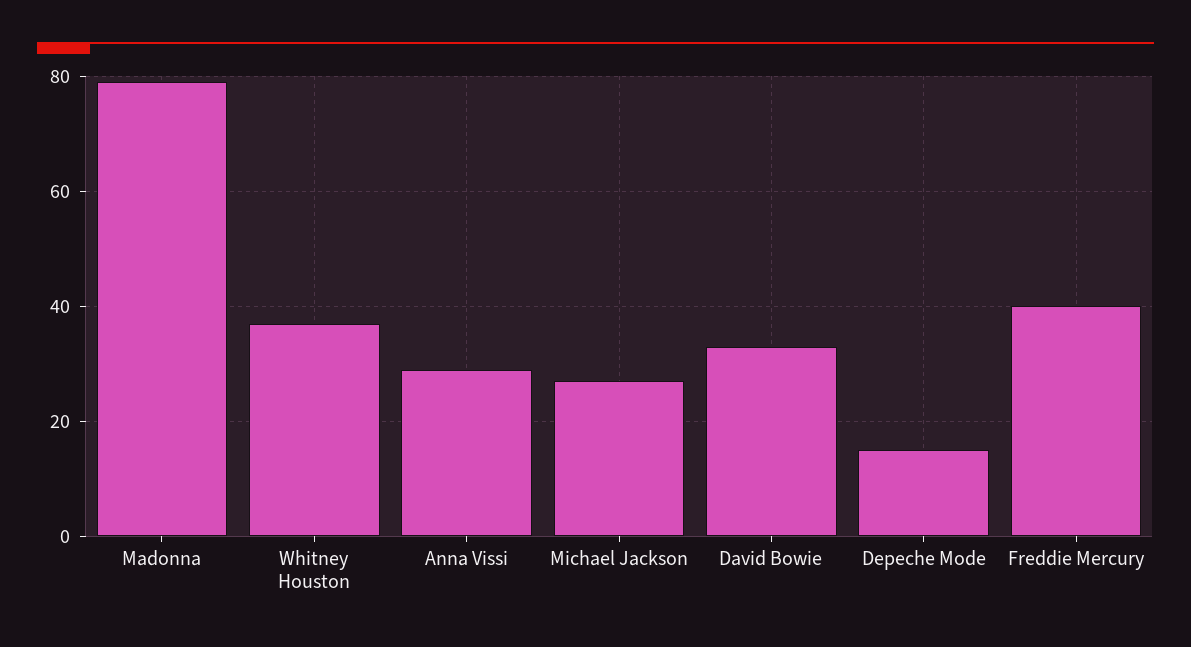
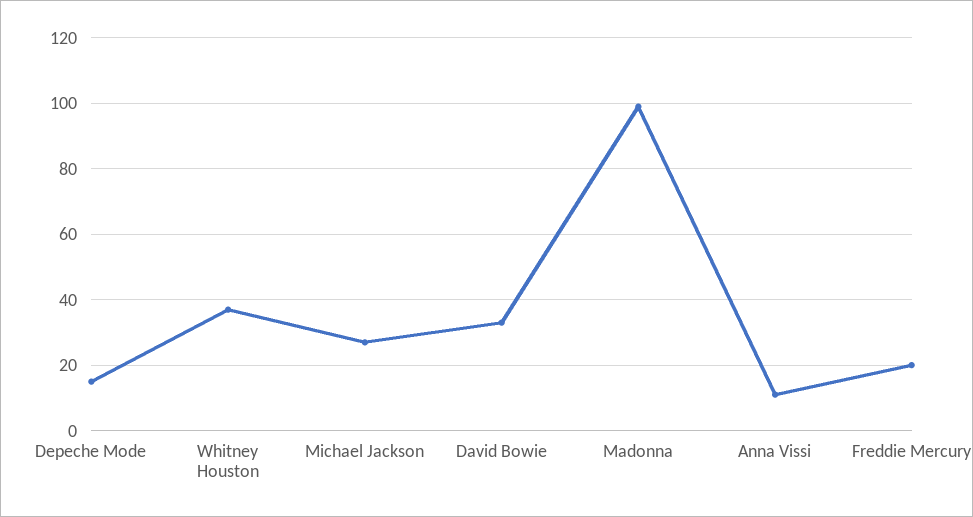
  {
-   "Madonna": 80,
+   "Madonna": 100,
    "Whitney Houston": 35,
-   "Anna Vissi": 30,
+   "Anna Vissi": 10,
    "Michael Jackson": 25,
    "David Bowie": 35,
    "Depeche Mode": 15,
-   "Freddie Mercury": 40
+   "Freddie Mercury": 20
  }

